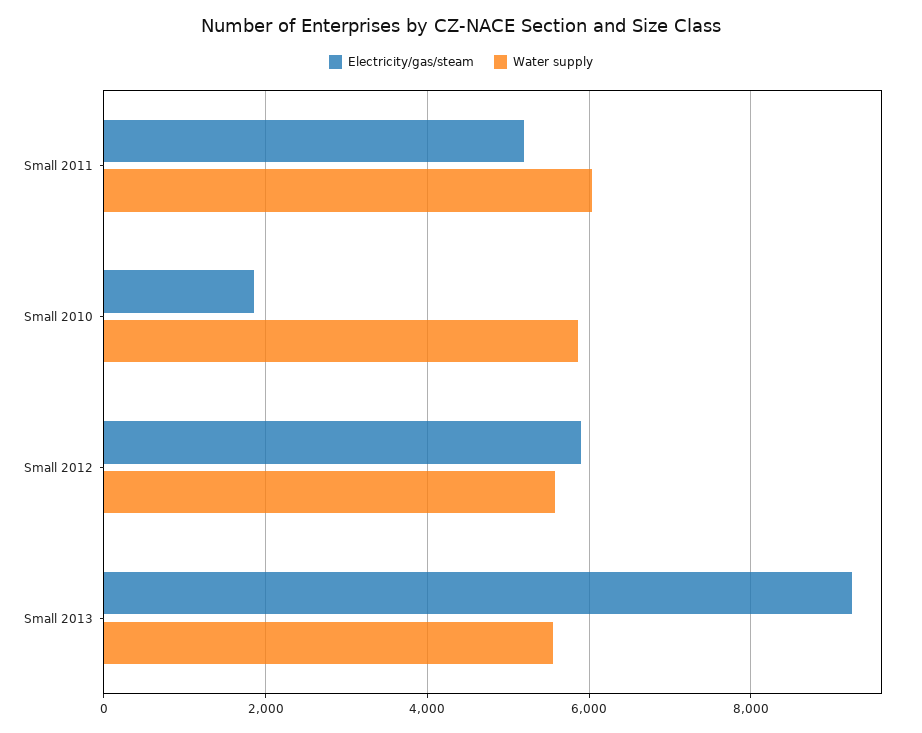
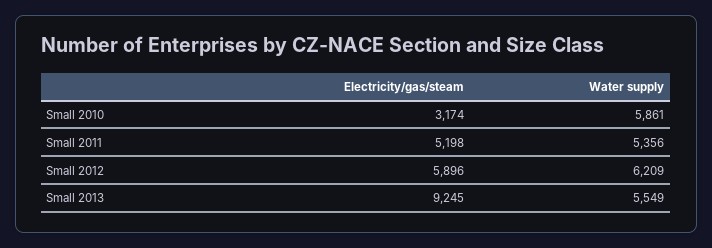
  {
    "Electricity/gas/steam": {
      "Small 2011": 5198,
-     "Small 2010": 1800,
+     "Small 2010": 3174,
      "Small 2012": 5896,
      "Small 2013": 9245
    },
    "Water supply": {
-     "Small 2011": 6000,
+     "Small 2011": 5356,
      "Small 2010": 5861,
-     "Small 2012": 5600,
+     "Small 2012": 6209,
      "Small 2013": 5549
    }
  }

